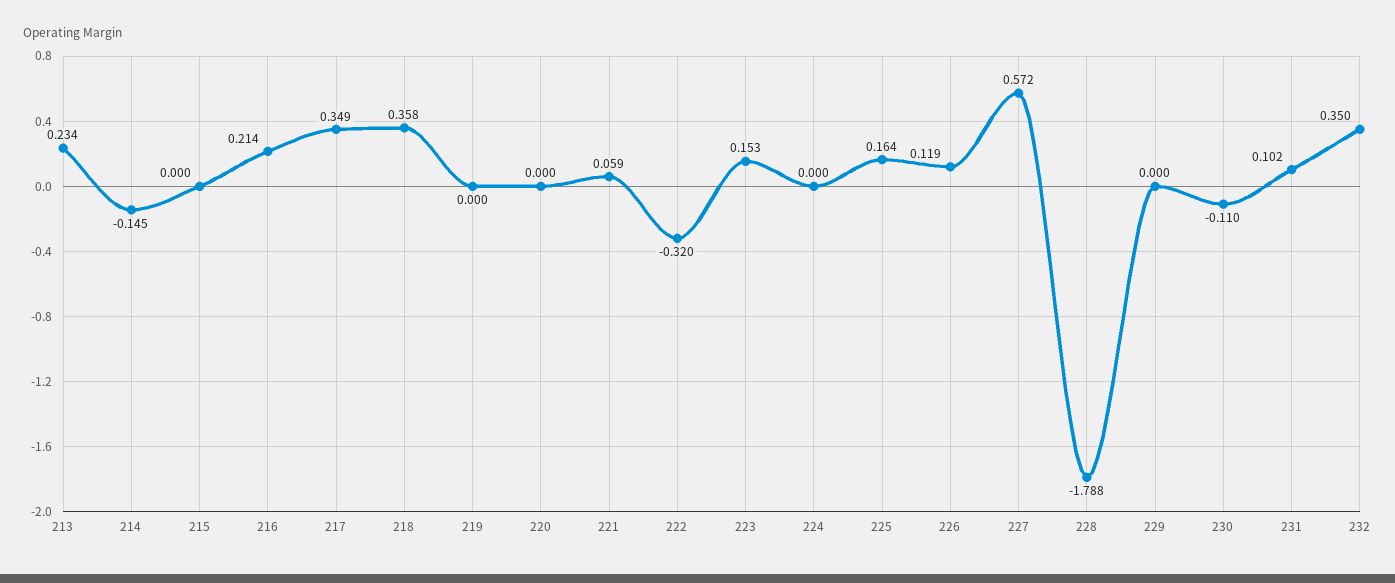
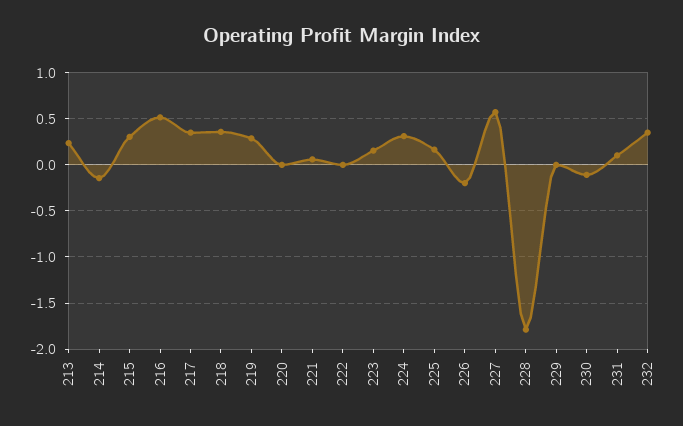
  {
    "213": 0.234,
    "214": -0.145,
-   "215": 0,
+   "215": 0.3,
-   "216": 0.214,
+   "216": 0.5,
    "217": 0.349,
    "218": 0.358,
-   "219": 0,
+   "219": 0.3,
    "220": 0,
    "221": 0.059,
-   "222": -0.32,
+   "222": 0,
    "223": 0.153,
-   "224": 0,
+   "224": 0.3,
    "225": 0.164,
-   "226": 0.119,
+   "226": -0.2,
    "227": 0.572,
    "228": -1.788,
    "229": 0,
    "230": -0.11,
    "231": 0.102,
    "232": 0.35
  }

